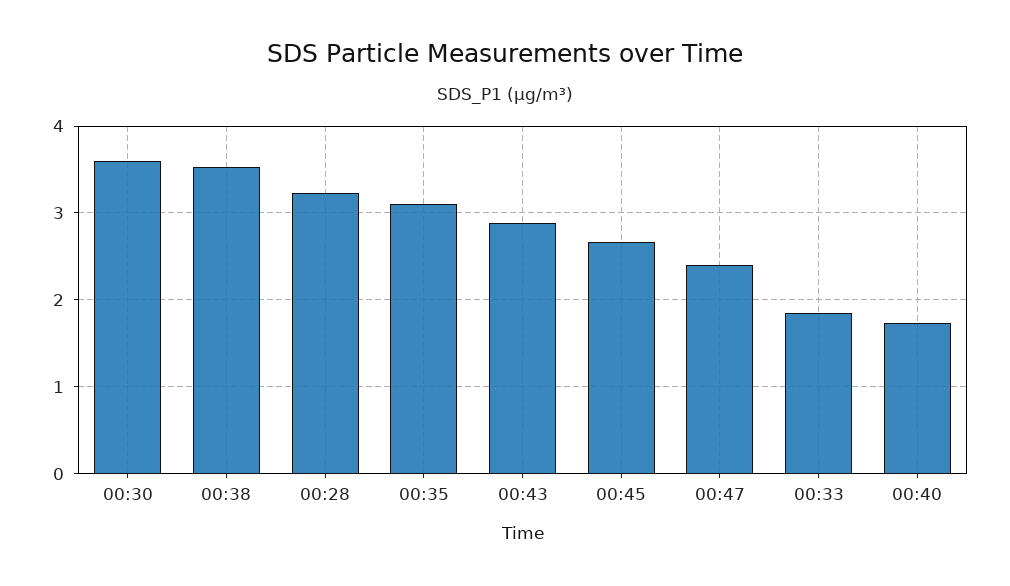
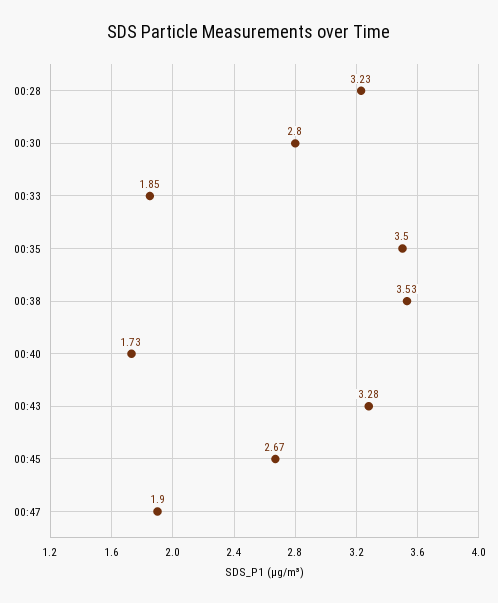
  {
-   "00:30": 3.6,
+   "00:30": 2.8,
    "00:38": 3.53,
    "00:28": 3.23,
-   "00:35": 3.1,
+   "00:35": 3.5,
-   "00:43": 2.9,
+   "00:43": 3.28,
    "00:45": 2.67,
-   "00:47": 2.4,
+   "00:47": 1.9,
    "00:33": 1.85,
    "00:40": 1.73
  }

